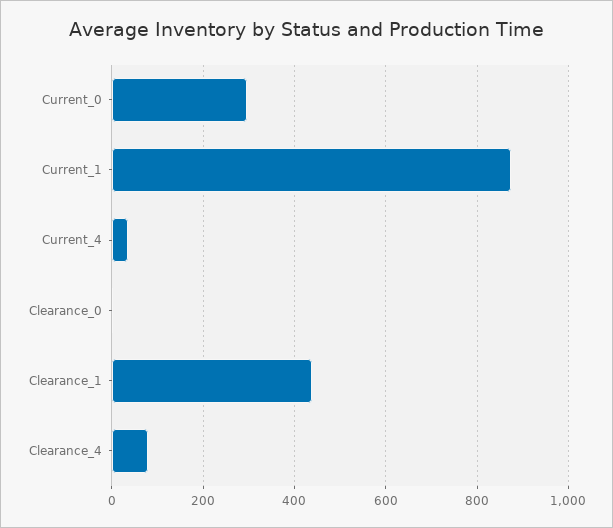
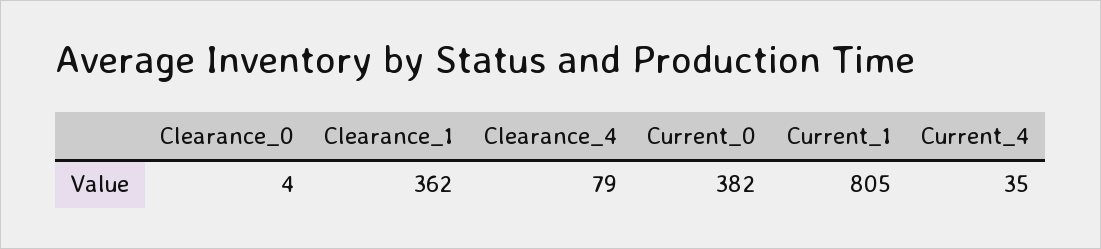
  {
-   "Current_0": 300,
+   "Current_0": 382,
-   "Current_1": 880,
+   "Current_1": 805,
    "Current_4": 35,
    "Clearance_0": 4,
-   "Clearance_1": 440,
+   "Clearance_1": 362,
    "Clearance_4": 79
  }

